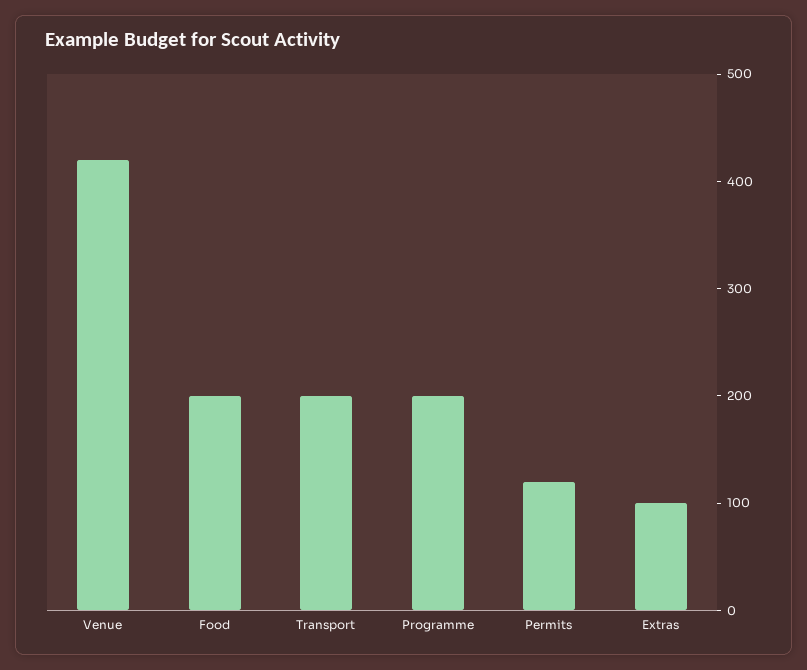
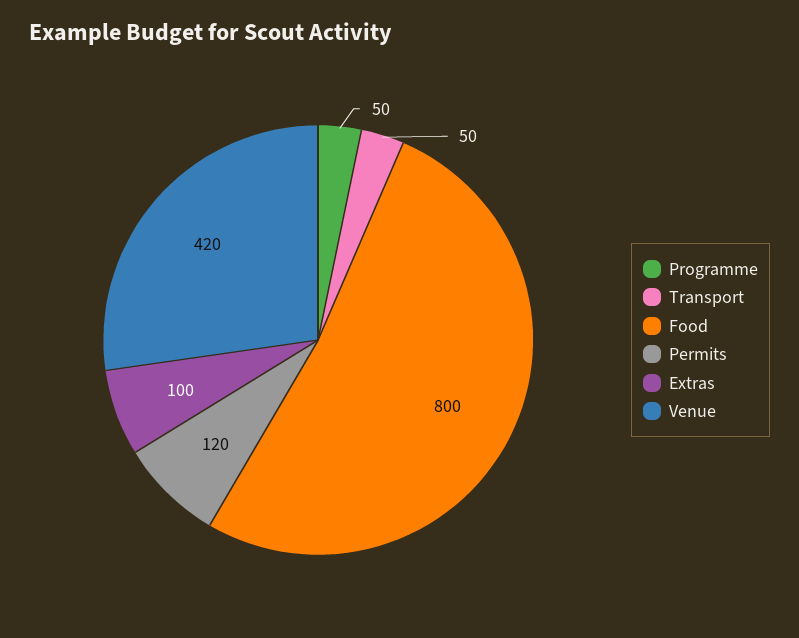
  {
    "Venue": 420,
-   "Food": 200,
+   "Food": 800,
-   "Transport": 200,
+   "Transport": 50,
-   "Programme": 200,
+   "Programme": 50,
    "Permits": 120,
    "Extras": 100
  }

